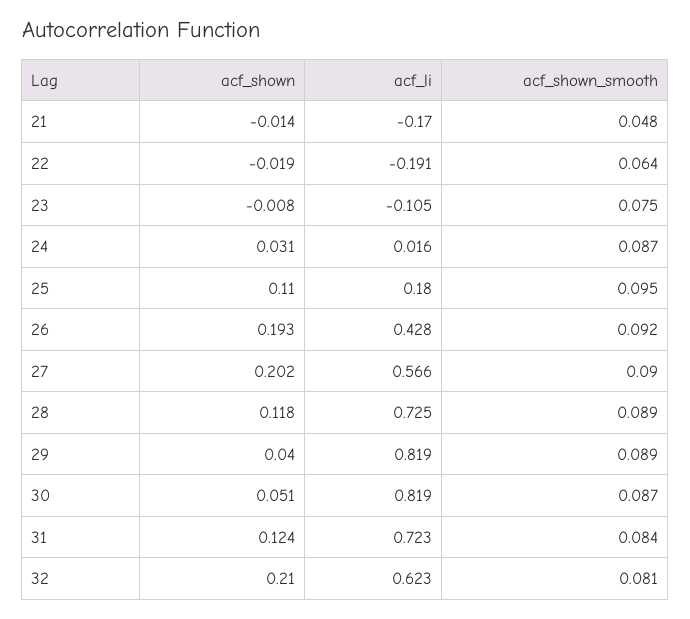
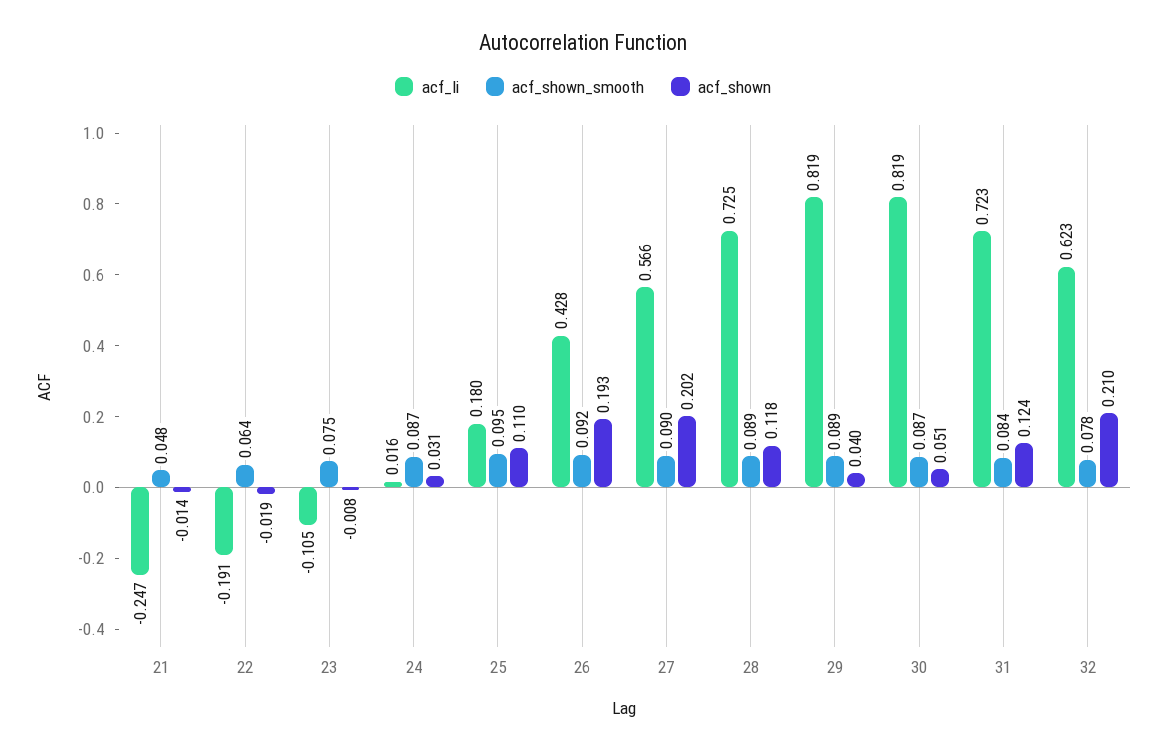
  {
    "acf_shown": {
      "21": -0.014,
      "22": -0.019,
      "23": -0.008,
      "24": 0.031,
      "25": 0.11,
      "26": 0.193,
      "27": 0.202,
      "28": 0.118,
      "29": 0.04,
      "30": 0.051,
      "31": 0.124,
      "32": 0.21
    },
    "acf_li": {
-     "21": -0.17,
+     "21": -0.247,
      "22": -0.191,
      "23": -0.105,
      "24": 0.016,
      "25": 0.18,
      "26": 0.428,
      "27": 0.566,
      "28": 0.725,
      "29": 0.819,
      "30": 0.819,
      "31": 0.723,
      "32": 0.623
    },
    "acf_shown_smooth": {
      "21": 0.048,
      "22": 0.064,
      "23": 0.075,
      "24": 0.087,
      "25": 0.095,
      "26": 0.092,
      "27": 0.09,
      "28": 0.089,
      "29": 0.089,
      "30": 0.087,
      "31": 0.084,
-     "32": 0.081
+     "32": 0.078
    }
  }

